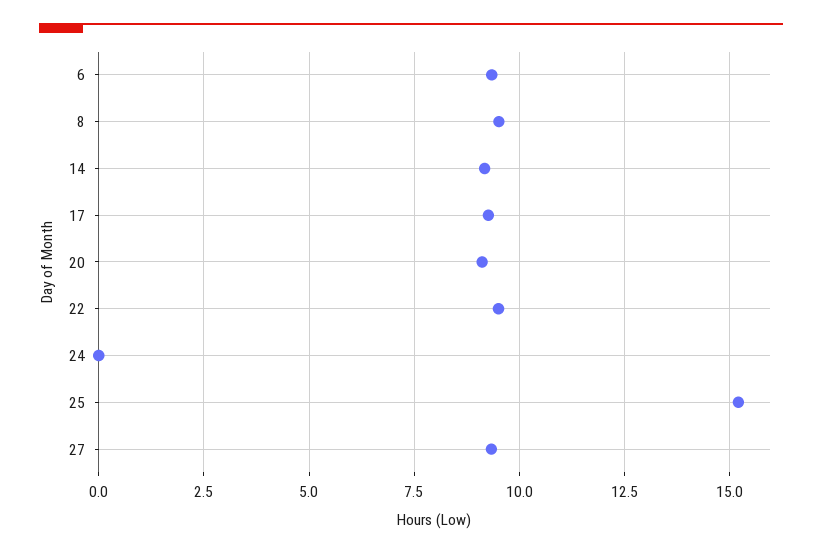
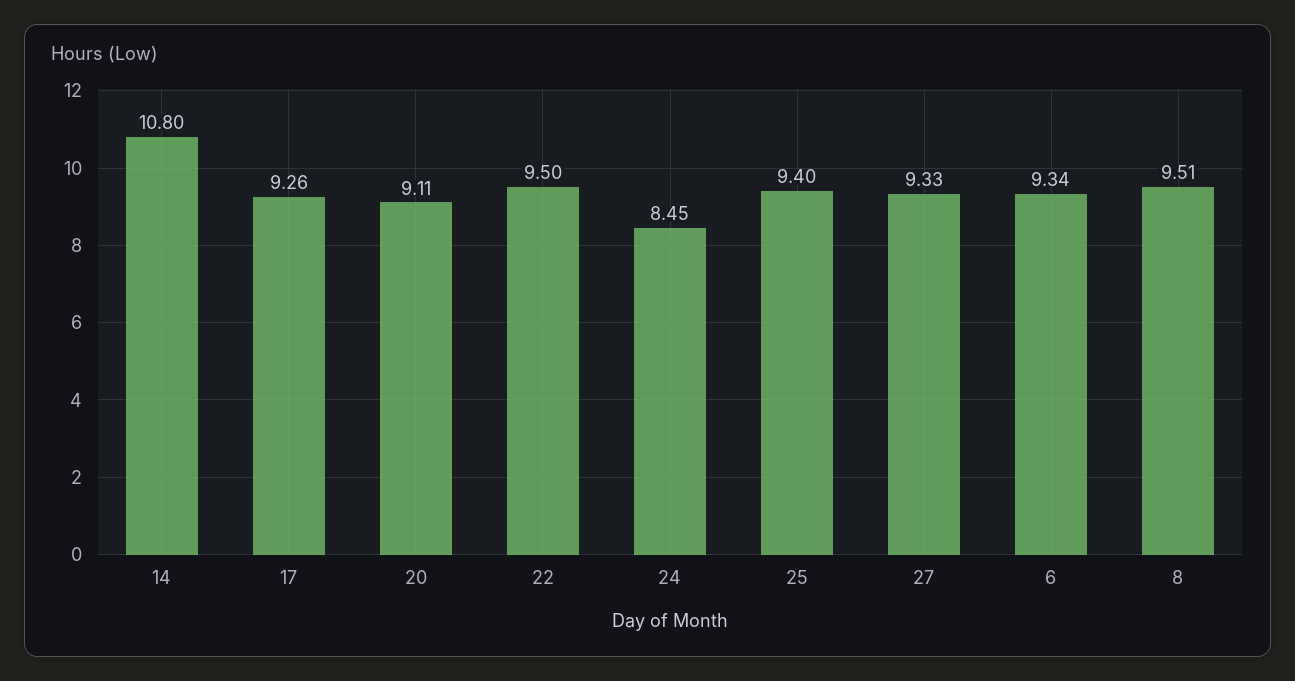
  {
    "6": 9.34,
    "8": 9.51,
-   "14": 9.25,
+   "14": 10.8,
    "17": 9.26,
    "20": 9.11,
    "22": 9.5,
-   "24": 0,
+   "24": 8.45,
-   "25": 15.25,
+   "25": 9.4,
    "27": 9.33
  }

